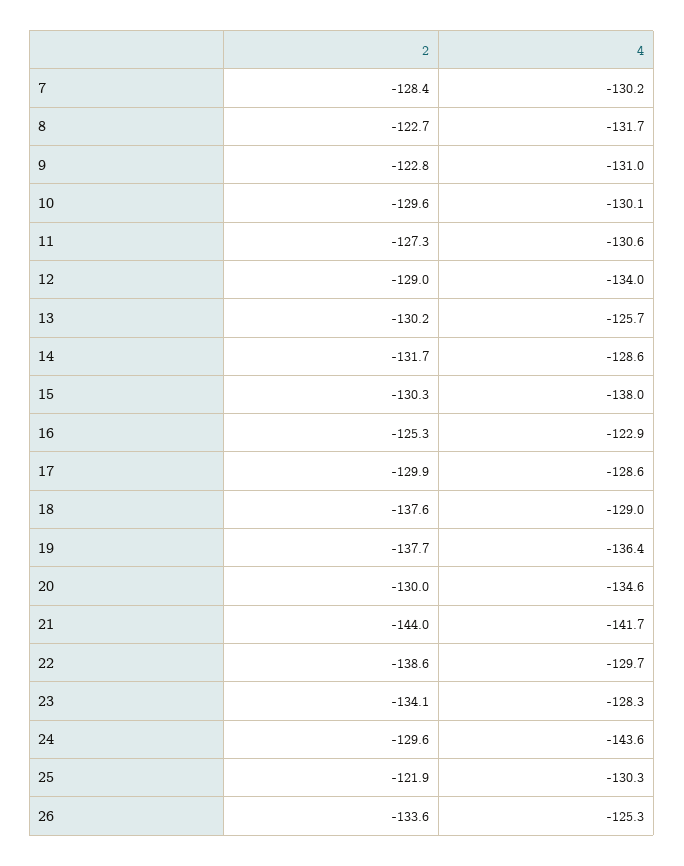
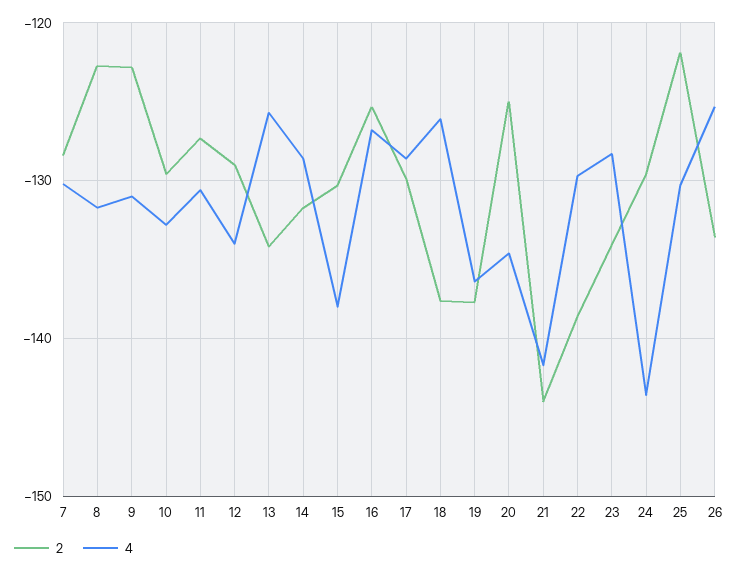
  {
    "2": {
      "7": -128.4,
      "8": -122.7,
      "9": -122.8,
      "10": -129.6,
      "11": -127.3,
      "12": -129,
-     "13": -130.2,
+     "13": -134,
      "14": -131.7,
      "15": -130.3,
      "16": -125.3,
      "17": -129.9,
      "18": -137.6,
      "19": -137.7,
-     "20": -130,
+     "20": -125,
      "21": -144,
      "22": -138.6,
      "23": -134.1,
      "24": -129.6,
      "25": -121.9,
      "26": -133.6
    },
    "4": {
      "7": -130.2,
      "8": -131.7,
      "9": -131,
-     "10": -130.1,
+     "10": -133,
      "11": -130.6,
      "12": -134,
      "13": -125.7,
      "14": -128.6,
      "15": -138,
-     "16": -122.9,
+     "16": -127,
      "17": -128.6,
-     "18": -129,
+     "18": -126,
      "19": -136.4,
      "20": -134.6,
      "21": -141.7,
      "22": -129.7,
      "23": -128.3,
      "24": -143.6,
      "25": -130.3,
      "26": -125.3
    }
  }

